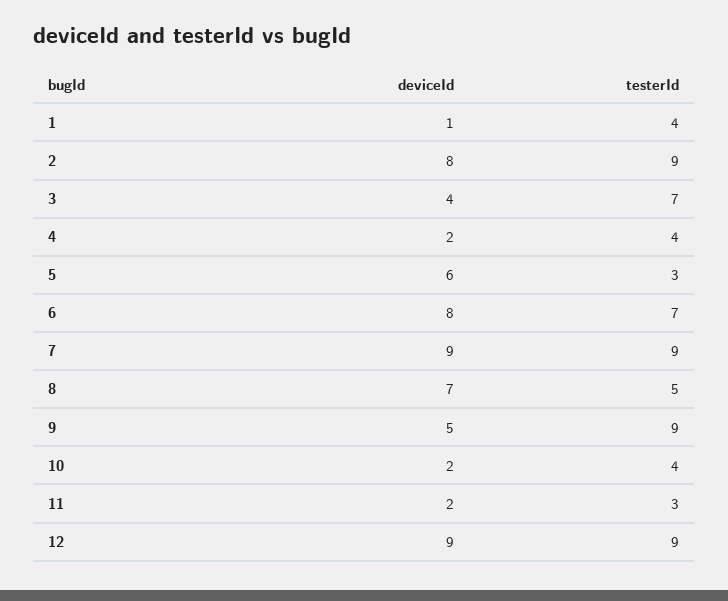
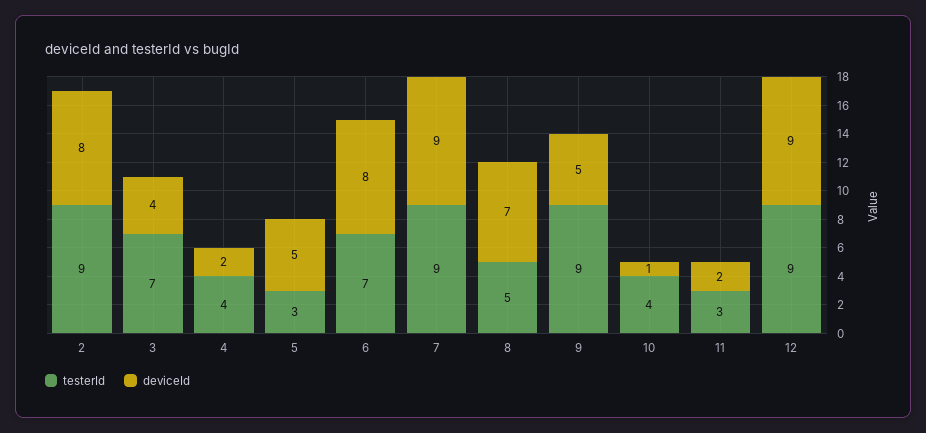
  {
    "deviceId": {
-     "1": 1,
      "2": 8,
      "3": 4,
      "4": 2,
-     "5": 6,
+     "5": 5,
      "6": 8,
      "7": 9,
      "8": 7,
      "9": 5,
-     "10": 2,
+     "10": 1,
      "11": 2,
      "12": 9
    },
    "testerId": {
-     "1": 4,
      "2": 9,
      "3": 7,
      "4": 4,
      "5": 3,
      "6": 7,
      "7": 9,
      "8": 5,
      "9": 9,
      "10": 4,
      "11": 3,
      "12": 9
    }
  }

